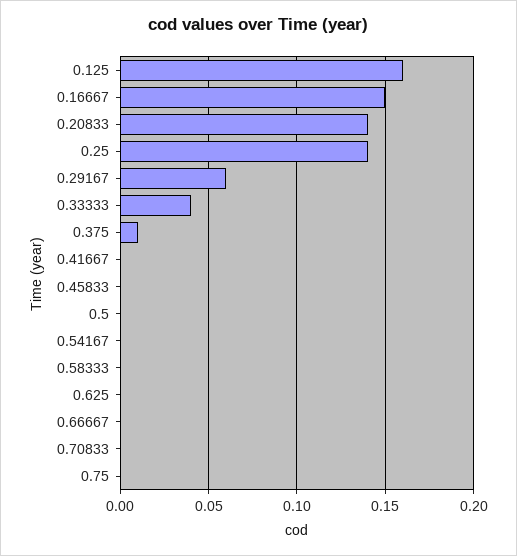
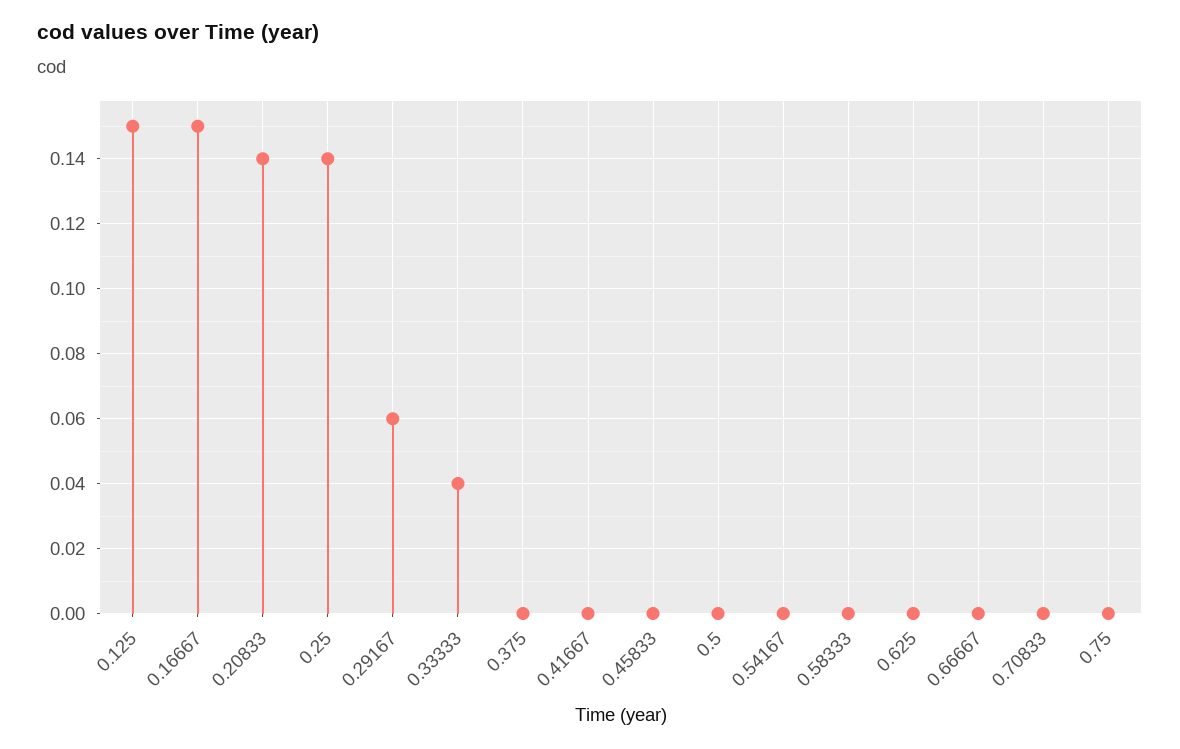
  {
-   "0.125": 0.16,
+   "0.125": 0.15,
    "0.16667": 0.15,
    "0.20833": 0.14,
    "0.25": 0.14,
    "0.29167": 0.06,
    "0.33333": 0.04,
-   "0.375": 0.01,
+   "0.375": 0,
    "0.41667": 0,
    "0.45833": 0,
    "0.5": 0,
    "0.54167": 0,
    "0.58333": 0,
    "0.625": 0,
    "0.66667": 0,
    "0.70833": 0,
    "0.75": 0
  }

